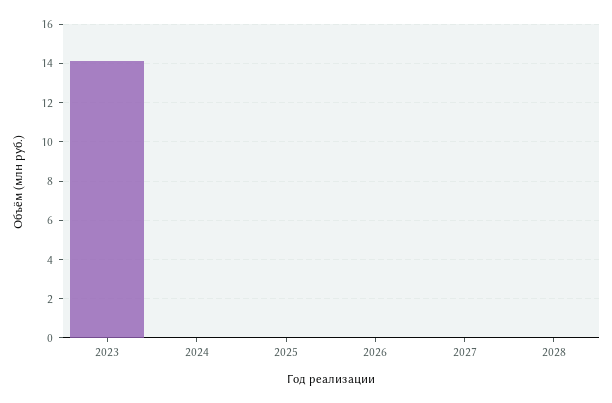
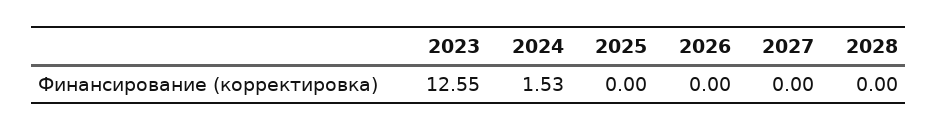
  {
-   "2023": 14,
+   "2023": 12.55,
-   "2024": 0,
+   "2024": 1.53,
    "2025": 0,
    "2026": 0,
    "2027": 0,
    "2028": 0
  }

